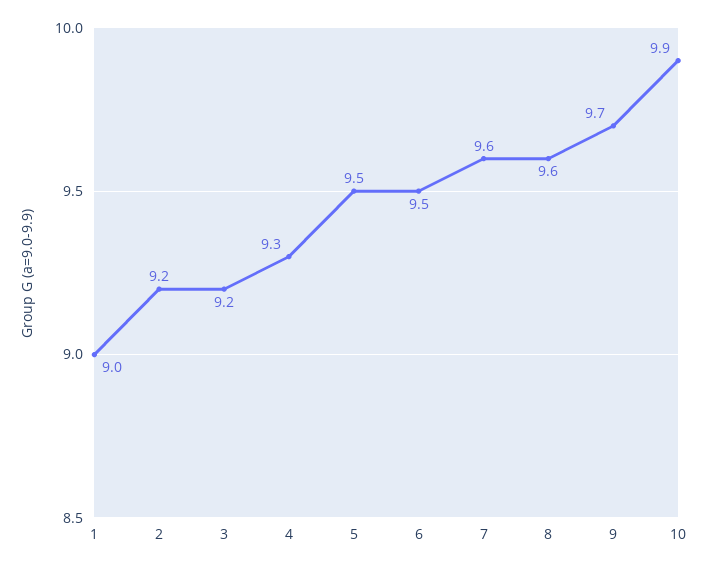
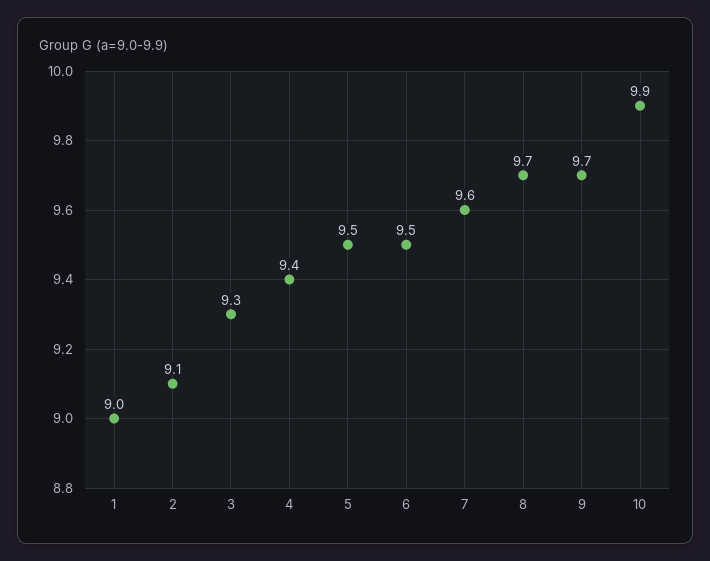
  {
    "1": 9,
-   "2": 9.2,
+   "2": 9.1,
-   "3": 9.2,
+   "3": 9.3,
-   "4": 9.3,
+   "4": 9.4,
    "5": 9.5,
    "6": 9.5,
    "7": 9.6,
-   "8": 9.6,
+   "8": 9.7,
    "9": 9.7,
    "10": 9.9
  }

